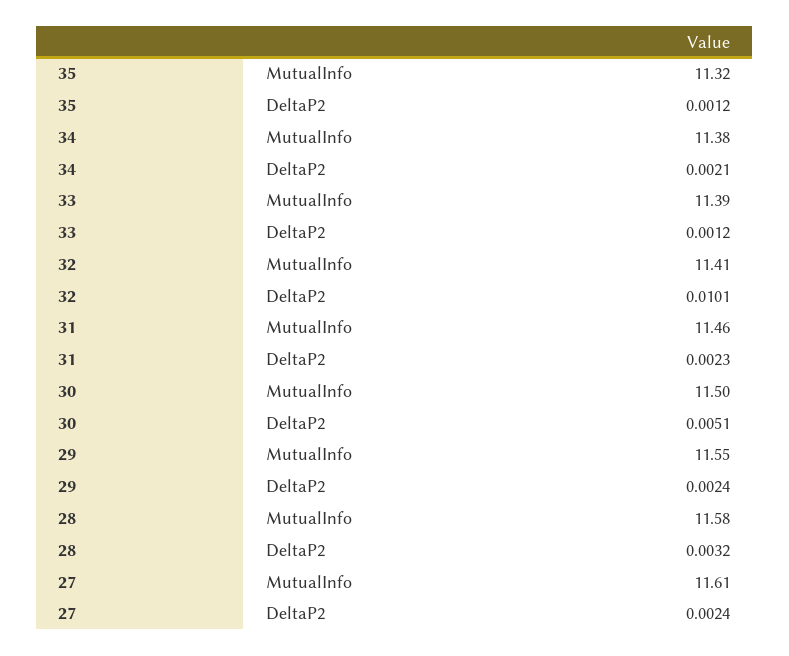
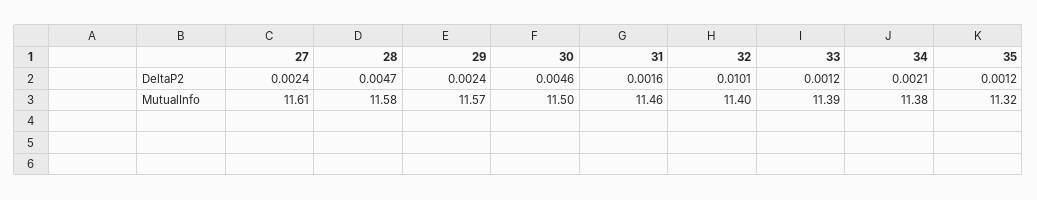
  {
    "35": {
      "MutualInfo": 11.32,
      "DeltaP2": 0.0012
    },
    "34": {
      "MutualInfo": 11.38,
      "DeltaP2": 0.0021
    },
    "33": {
      "MutualInfo": 11.39,
      "DeltaP2": 0.0012
    },
    "32": {
-     "MutualInfo": 11.41,
+     "MutualInfo": 11.4,
      "DeltaP2": 0.0101
    },
    "31": {
      "MutualInfo": 11.46,
-     "DeltaP2": 0.0023
+     "DeltaP2": 0.0016
    },
    "30": {
      "MutualInfo": 11.5,
-     "DeltaP2": 0.0051
+     "DeltaP2": 0.0046
    },
    "29": {
-     "MutualInfo": 11.55,
+     "MutualInfo": 11.57,
      "DeltaP2": 0.0024
    },
    "28": {
      "MutualInfo": 11.58,
-     "DeltaP2": 0.0032
+     "DeltaP2": 0.0047
    },
    "27": {
      "MutualInfo": 11.61,
      "DeltaP2": 0.0024
    }
  }

